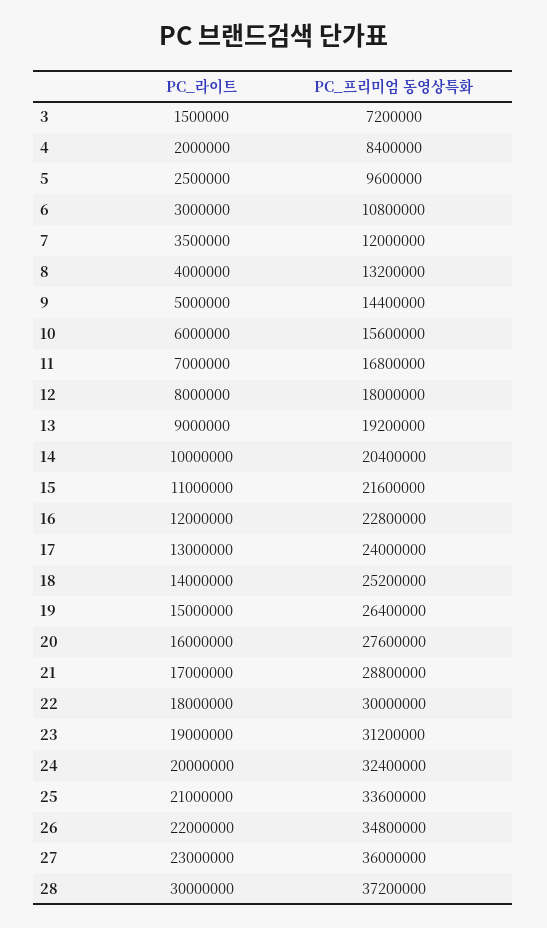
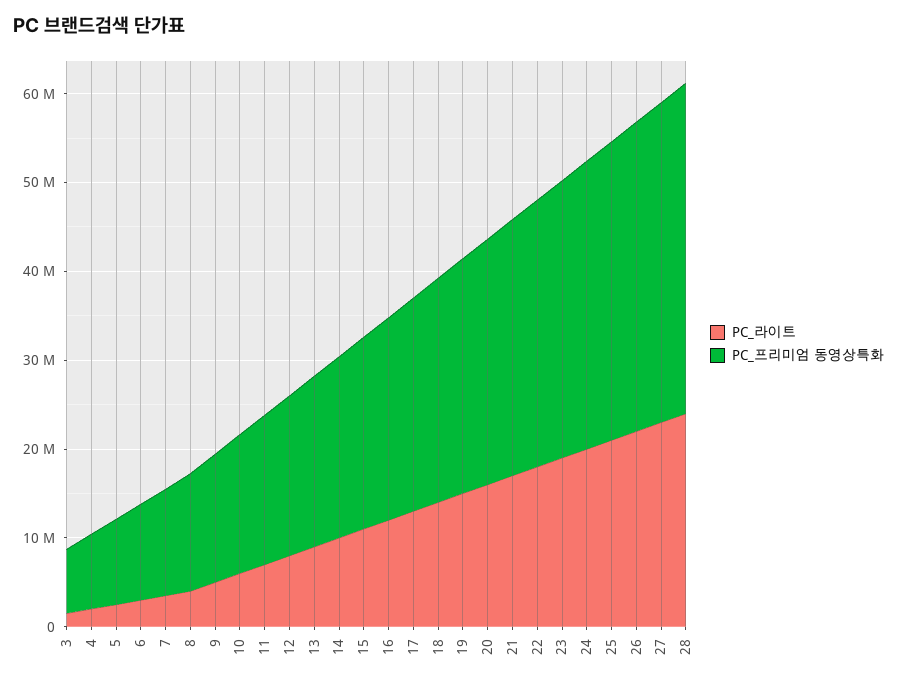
  {
    "PC_라이트": {
      "3": 1500000,
      "4": 2000000,
      "5": 2500000,
      "6": 3000000,
      "7": 3500000,
      "8": 4000000,
      "9": 5000000,
      "10": 6000000,
      "11": 7000000,
      "12": 8000000,
      "13": 9000000,
      "14": 10000000,
      "15": 11000000,
      "16": 12000000,
      "17": 13000000,
      "18": 14000000,
      "19": 15000000,
      "20": 16000000,
      "21": 17000000,
      "22": 18000000,
      "23": 19000000,
      "24": 20000000,
      "25": 21000000,
      "26": 22000000,
      "27": 23000000,
-     "28": 30000000
+     "28": 24000000
    },
    "PC_프리미엄 동영상특화": {
      "3": 7200000,
      "4": 8400000,
      "5": 9600000,
      "6": 10800000,
      "7": 12000000,
      "8": 13200000,
      "9": 14400000,
      "10": 15600000,
      "11": 16800000,
      "12": 18000000,
      "13": 19200000,
      "14": 20400000,
      "15": 21600000,
      "16": 22800000,
      "17": 24000000,
      "18": 25200000,
      "19": 26400000,
      "20": 27600000,
      "21": 28800000,
      "22": 30000000,
      "23": 31200000,
      "24": 32400000,
      "25": 33600000,
      "26": 34800000,
      "27": 36000000,
      "28": 37200000
    }
  }

